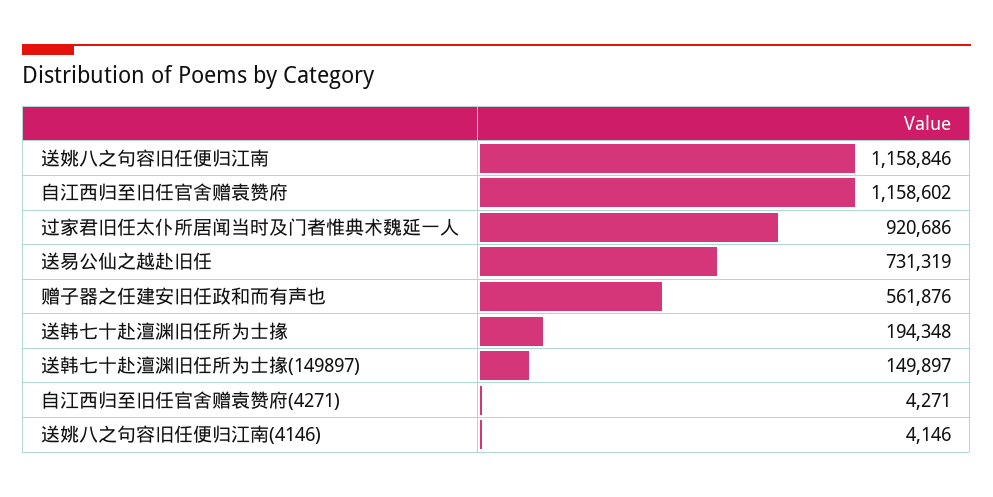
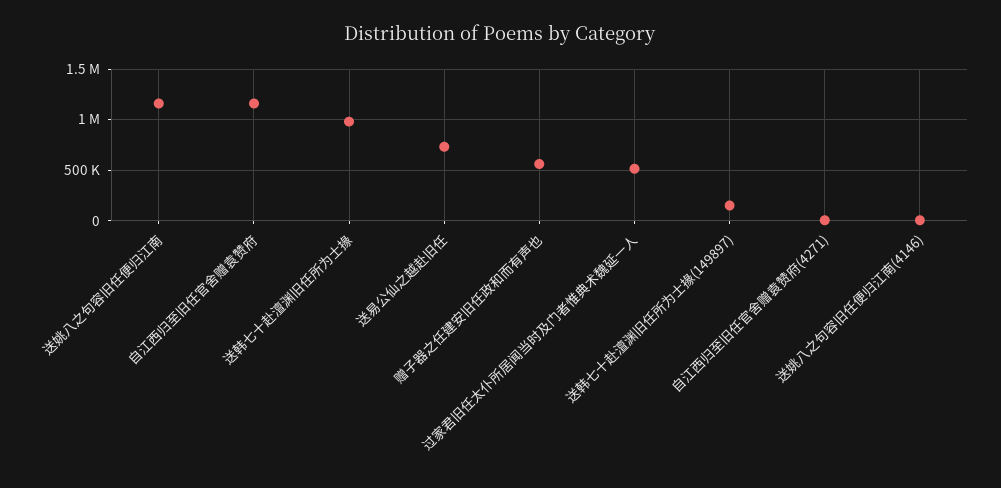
  {
    "送姚八之句容旧任便归江南": 1158846,
    "自江西归至旧任官舍赠袁赞府": 1158602,
-   "过家君旧任太仆所居闻当时及门者惟典术魏延一人": 920686,
+   "过家君旧任太仆所居闻当时及门者惟典术魏延一人": 500000,
    "送易公仙之越赴旧任": 731319,
    "赠子器之任建安旧任政和而有声也": 561876,
-   "送韩七十赴澶渊旧任所为士掾": 194348,
+   "送韩七十赴澶渊旧任所为士掾": 1000000,
    "送韩七十赴澶渊旧任所为士掾(149897)": 149897,
    "自江西归至旧任官舍赠袁赞府(4271)": 4271,
    "送姚八之句容旧任便归江南(4146)": 4146
  }

